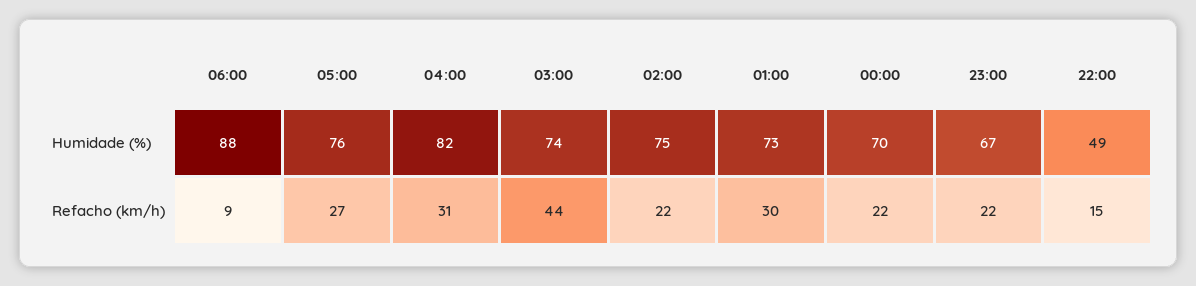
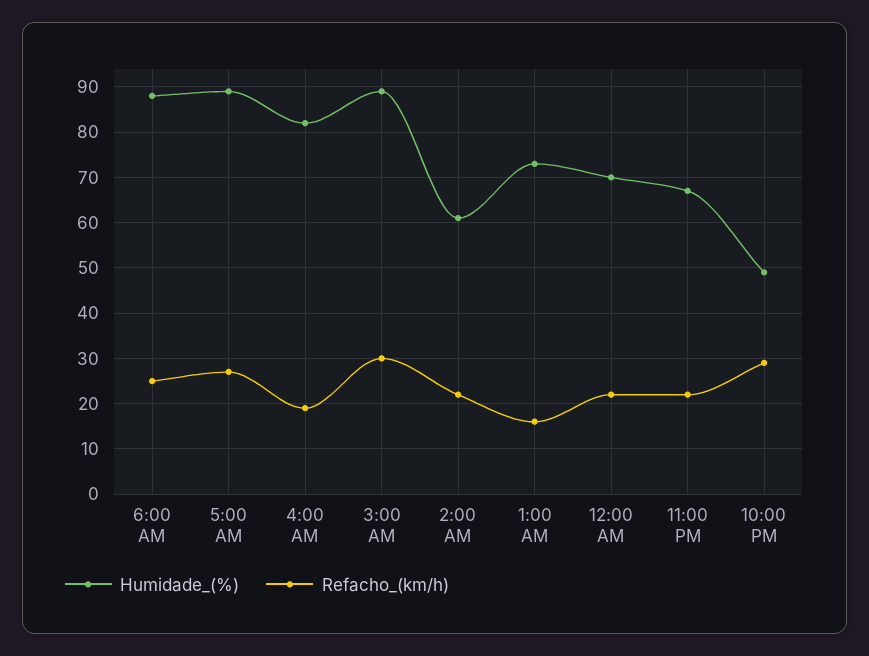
  {
    "Humidade (%)": {
      "06:00": 88,
-     "05:00": 76,
+     "05:00": 90,
      "04:00": 82,
-     "03:00": 74,
+     "03:00": 90,
-     "02:00": 75,
+     "02:00": 60,
      "01:00": 73,
      "00:00": 70,
      "23:00": 67,
      "22:00": 49
    },
    "Refacho (km/h)": {
-     "06:00": 9,
+     "06:00": 25,
      "05:00": 27,
-     "04:00": 31,
+     "04:00": 20,
-     "03:00": 44,
+     "03:00": 30,
      "02:00": 22,
-     "01:00": 30,
+     "01:00": 15,
      "00:00": 22,
      "23:00": 22,
-     "22:00": 15
+     "22:00": 30
    }
  }

